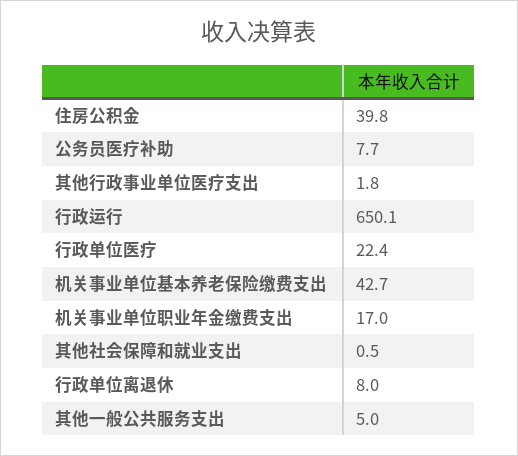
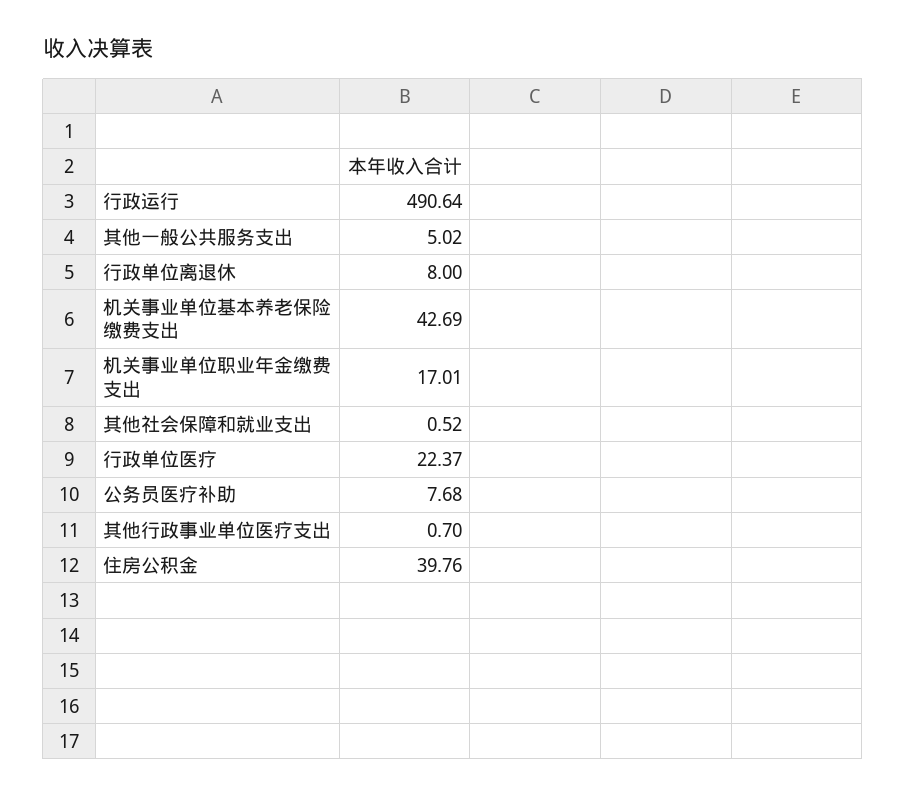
  {
    "住房公积金": 39.76,
    "公务员医疗补助": 7.68,
-   "其他行政事业单位医疗支出": 1.8,
+   "其他行政事业单位医疗支出": 0.7,
-   "行政运行": 650.1,
+   "行政运行": 490.64,
    "行政单位医疗": 22.37,
    "机关事业单位基本养老保险缴费支出": 42.69,
    "机关事业单位职业年金缴费支出": 17.01,
    "其他社会保障和就业支出": 0.52,
    "行政单位离退休": 8,
    "其他一般公共服务支出": 5.02
  }

